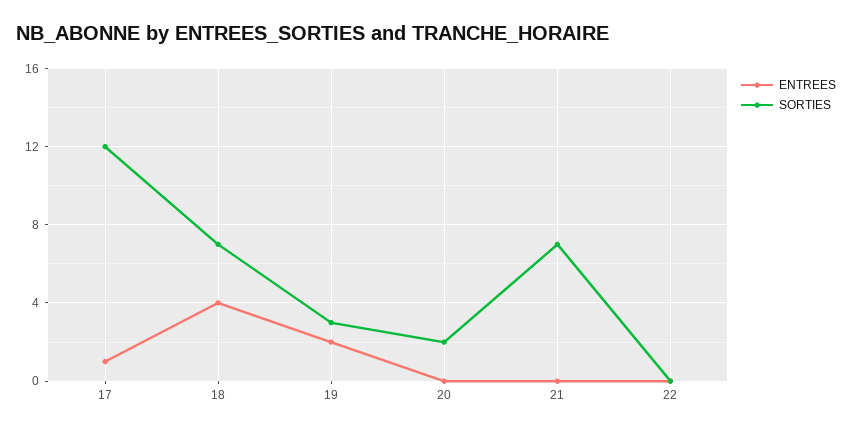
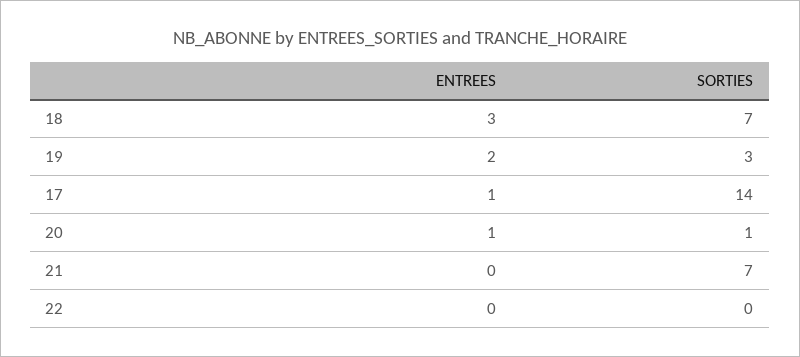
  {
    "ENTREES": {
      "17": 1,
-     "18": 4,
+     "18": 3,
      "19": 2,
-     "20": 0,
+     "20": 1,
      "21": 0,
      "22": 0
    },
    "SORTIES": {
-     "17": 12,
+     "17": 14,
      "18": 7,
      "19": 3,
-     "20": 2,
+     "20": 1,
      "21": 7,
      "22": 0
    }
  }

